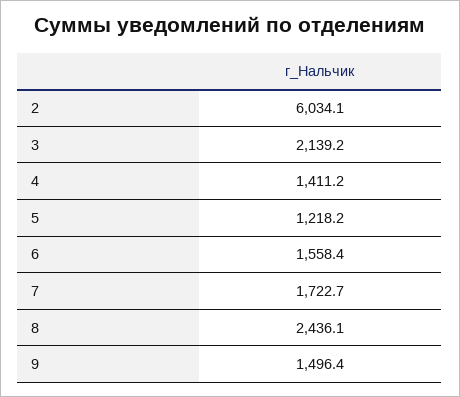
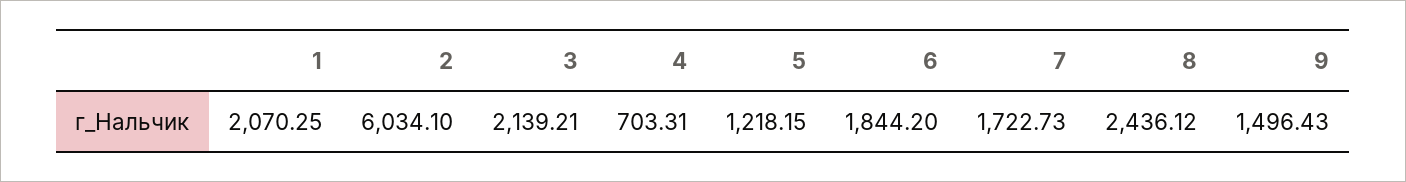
  {
    "2": 6034.1,
    "3": 2139.21,
-   "4": 1411.2,
+   "4": 703.31,
    "5": 1218.15,
-   "6": 1558.4,
+   "6": 1844.2,
    "7": 1722.73,
    "8": 2436.12,
-   "9": 1496.43
+   "9": 1496.43,
+   "1": 2070.25
  }

